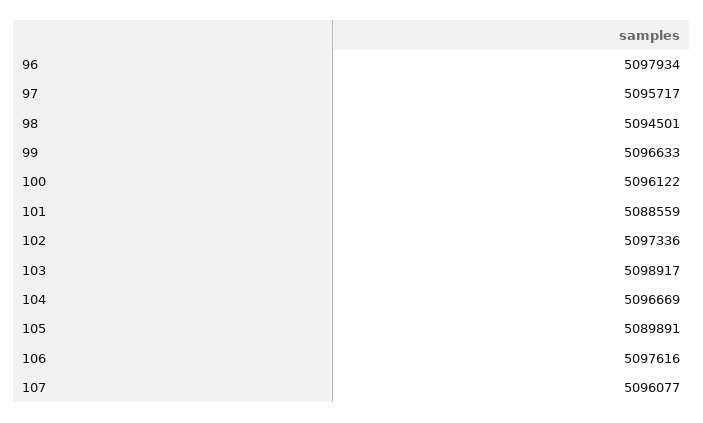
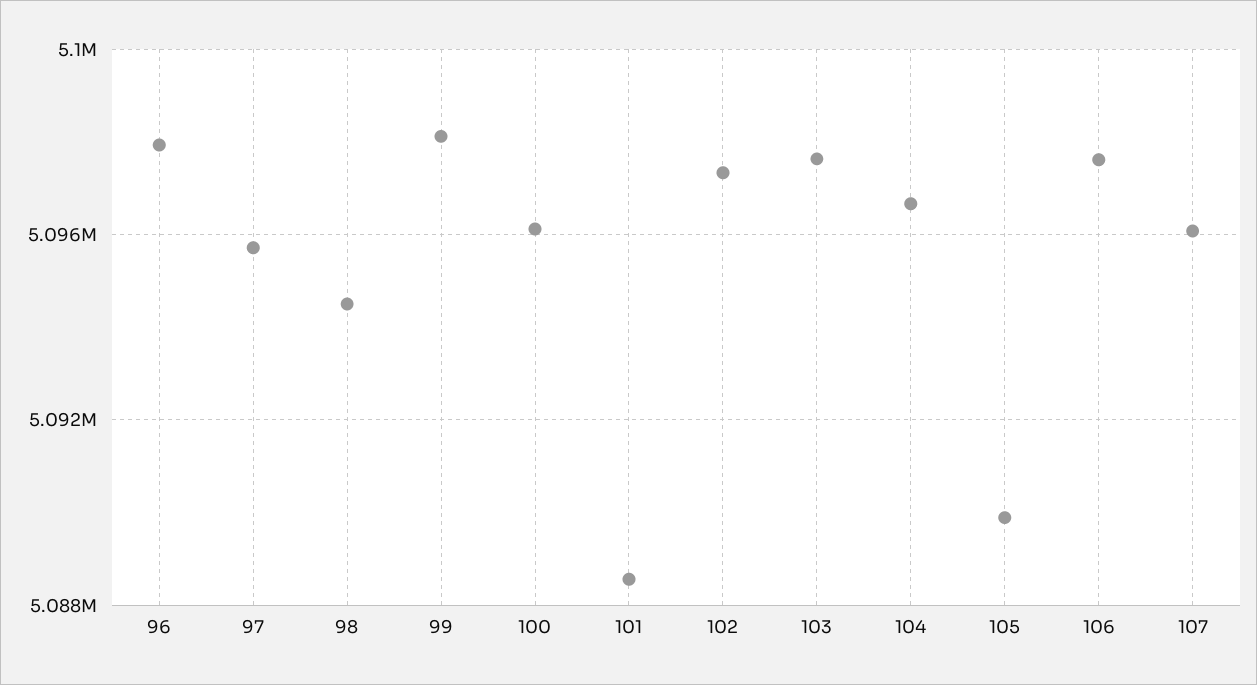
  {
    "96": 5097934,
    "97": 5095717,
    "98": 5094501,
-   "99": 5096633,
+   "99": 5098000,
    "100": 5096122,
    "101": 5088559,
    "102": 5097336,
-   "103": 5098917,
+   "103": 5097500,
    "104": 5096669,
    "105": 5089891,
    "106": 5097616,
    "107": 5096077
  }

